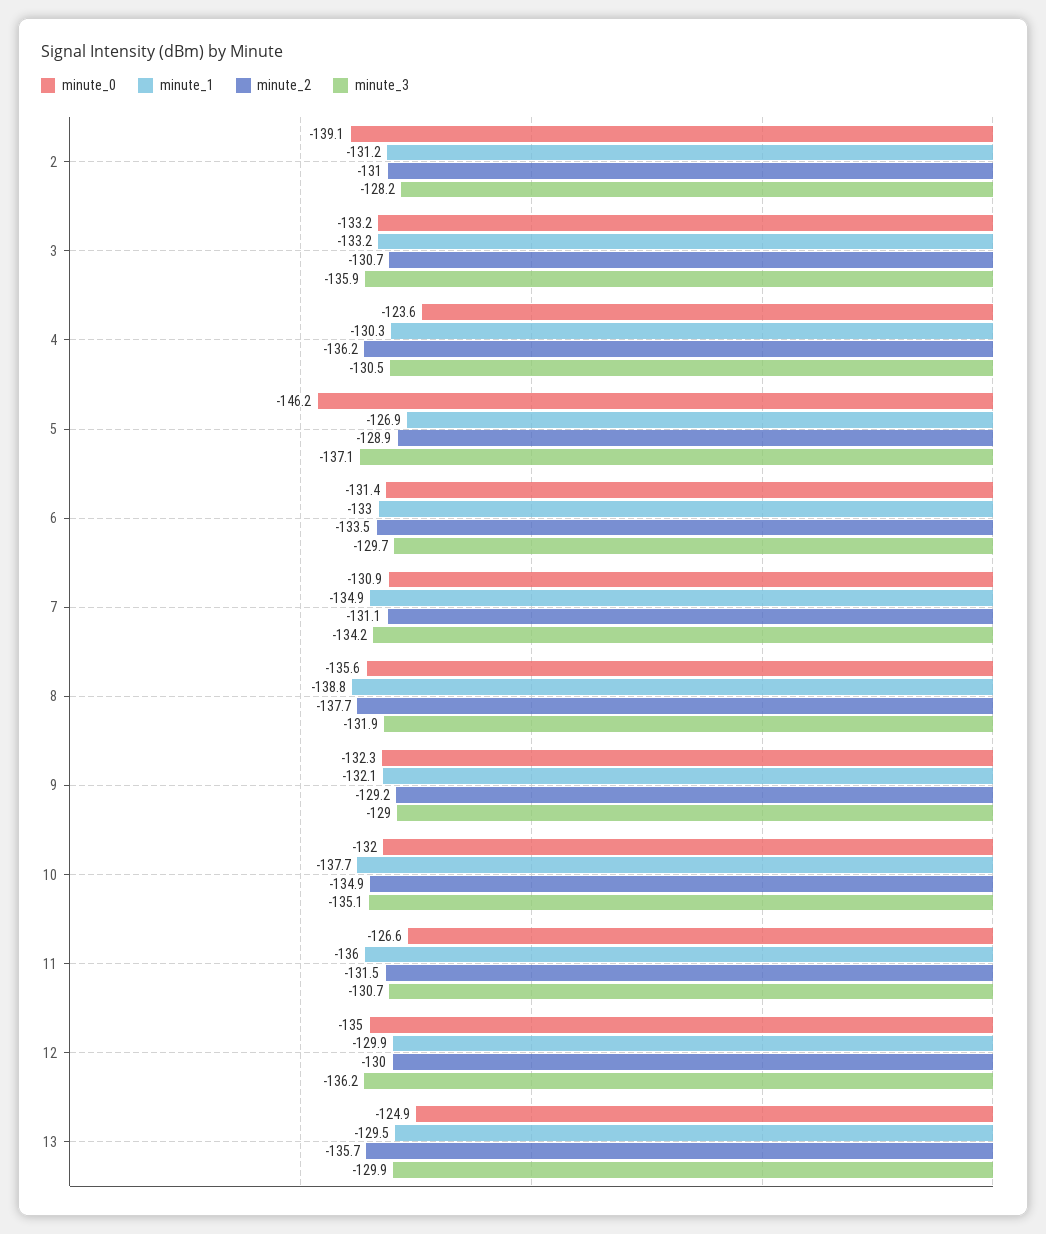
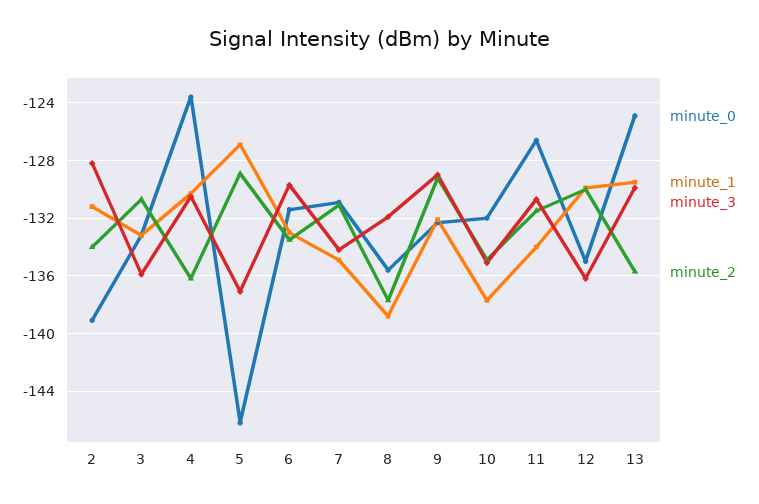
  {
    "minute_0": {
      "2": -139.1,
      "3": -133.2,
      "4": -123.6,
      "5": -146.2,
      "6": -131.4,
      "7": -130.9,
      "8": -135.6,
      "9": -132.3,
      "10": -132,
      "11": -126.6,
      "12": -135,
      "13": -124.9
    },
    "minute_1": {
      "2": -131.2,
      "3": -133.2,
      "4": -130.3,
      "5": -126.9,
      "6": -133,
      "7": -134.9,
      "8": -138.8,
      "9": -132.1,
      "10": -137.7,
-     "11": -136,
+     "11": -134,
      "12": -129.9,
      "13": -129.5
    },
    "minute_2": {
-     "2": -131,
+     "2": -134,
      "3": -130.7,
      "4": -136.2,
      "5": -128.9,
      "6": -133.5,
      "7": -131.1,
      "8": -137.7,
      "9": -129.2,
      "10": -134.9,
      "11": -131.5,
      "12": -130,
      "13": -135.7
    },
    "minute_3": {
      "2": -128.2,
      "3": -135.9,
      "4": -130.5,
      "5": -137.1,
      "6": -129.7,
      "7": -134.2,
      "8": -131.9,
      "9": -129,
      "10": -135.1,
      "11": -130.7,
      "12": -136.2,
      "13": -129.9
    }
  }

